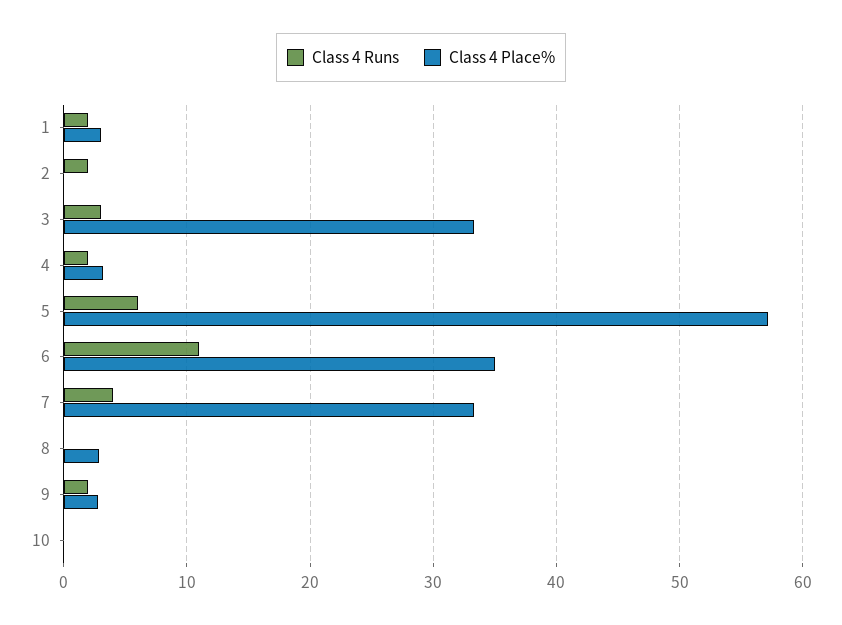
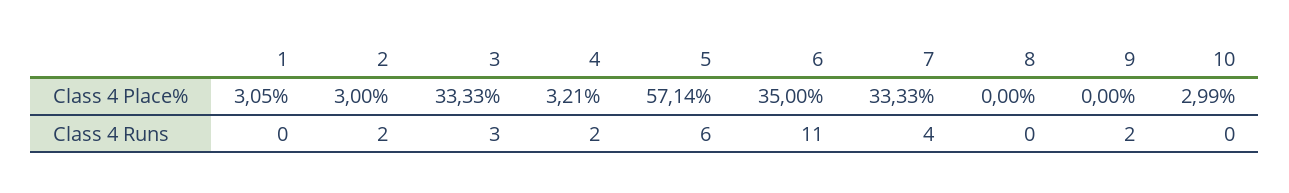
  {
    "Class 4 Runs": {
-     "1": 2,
+     "1": 0,
      "2": 2,
      "3": 3,
      "4": 2,
      "5": 6,
      "6": 11,
      "7": 4,
      "8": 0,
      "9": 2,
      "10": 0
    },
    "Class 4 Place%": {
      "1": 3.05,
-     "2": 0,
+     "2": 3,
      "3": 33.33,
      "4": 3.21,
      "5": 57.14,
      "6": 35,
      "7": 33.33,
-     "8": 3,
+     "8": 0,
-     "9": 3,
+     "9": 0,
-     "10": 0
+     "10": 2.99
    }
  }

